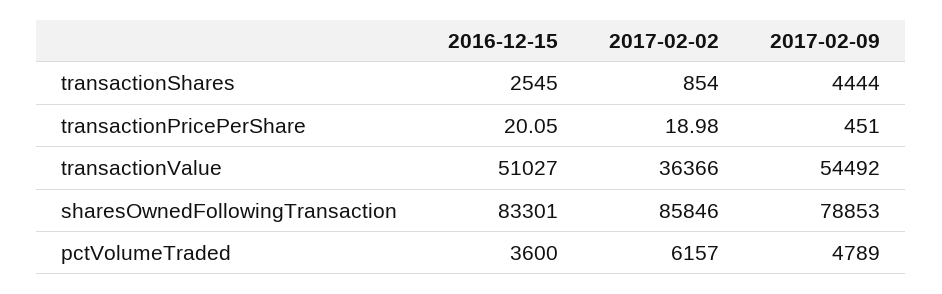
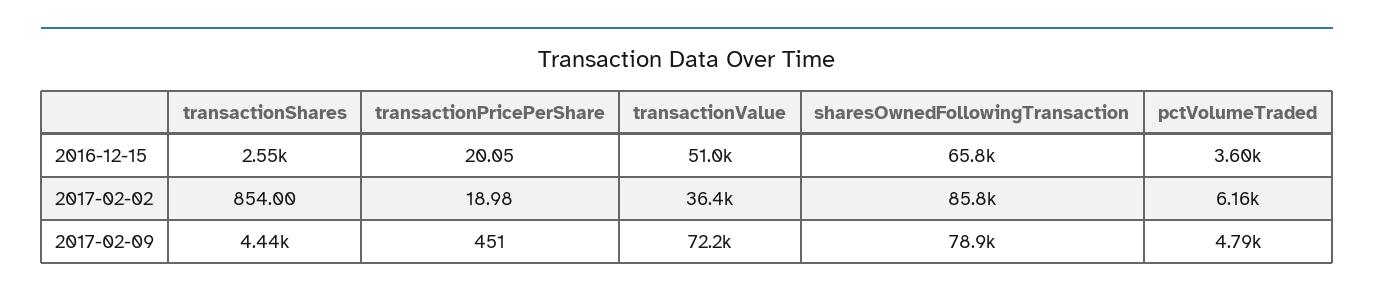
  {
    "2016-12-15": {
      "transactionShares": 2545,
      "transactionPricePerShare": 20.05,
      "transactionValue": 51027,
-     "sharesOwnedFollowingTransaction": 83301,
+     "sharesOwnedFollowingTransaction": 65800,
      "pctVolumeTraded": 3600
    },
    "2017-02-02": {
      "transactionShares": 854,
      "transactionPricePerShare": 18.98,
      "transactionValue": 36366,
      "sharesOwnedFollowingTransaction": 85846,
      "pctVolumeTraded": 6157
    },
    "2017-02-09": {
      "transactionShares": 4444,
      "transactionPricePerShare": 451,
-     "transactionValue": 54492,
+     "transactionValue": 72200,
      "sharesOwnedFollowingTransaction": 78853,
      "pctVolumeTraded": 4789
    }
  }

